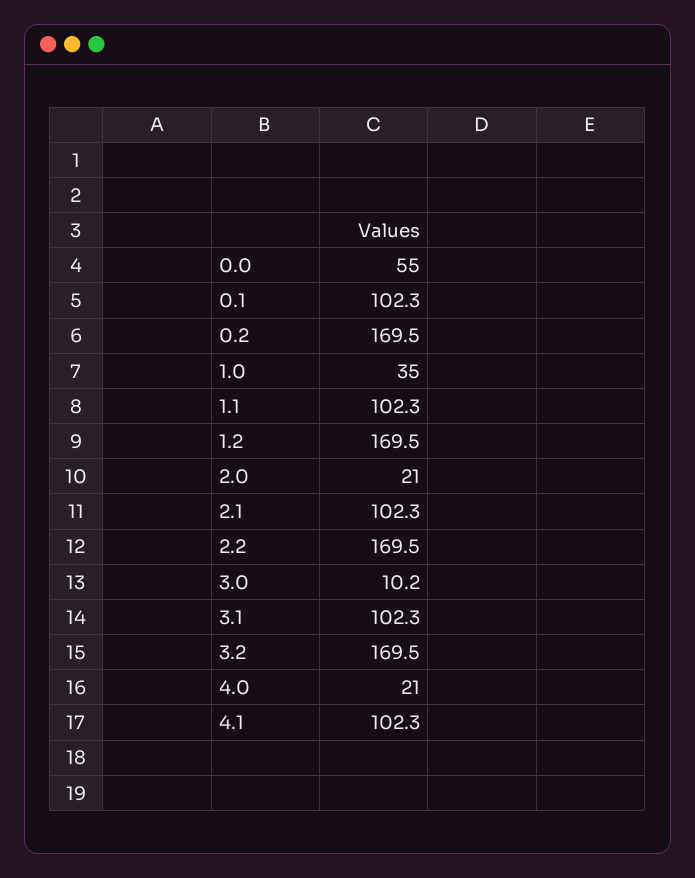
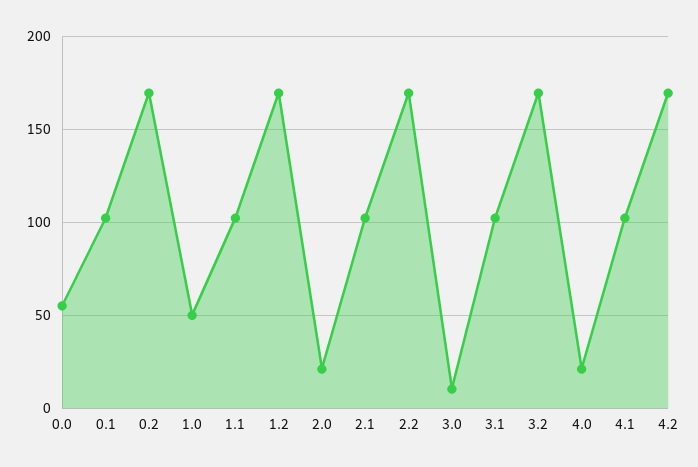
  {
    "0.0": 55,
    "0.1": 102.3,
    "0.2": 169.5,
-   "1.0": 35,
+   "1.0": 50,
    "1.1": 102.3,
    "1.2": 169.5,
    "2.0": 21,
    "2.1": 102.3,
    "2.2": 169.5,
    "3.0": 10.2,
    "3.1": 102.3,
    "3.2": 169.5,
    "4.0": 21,
-   "4.1": 102.3
+   "4.1": 102.3,
+   "4.2": 170
  }

